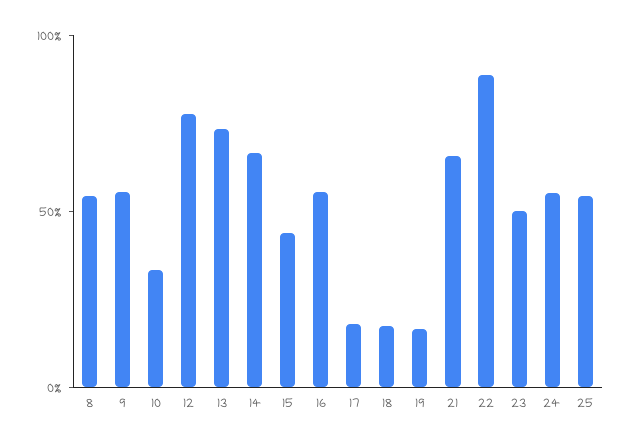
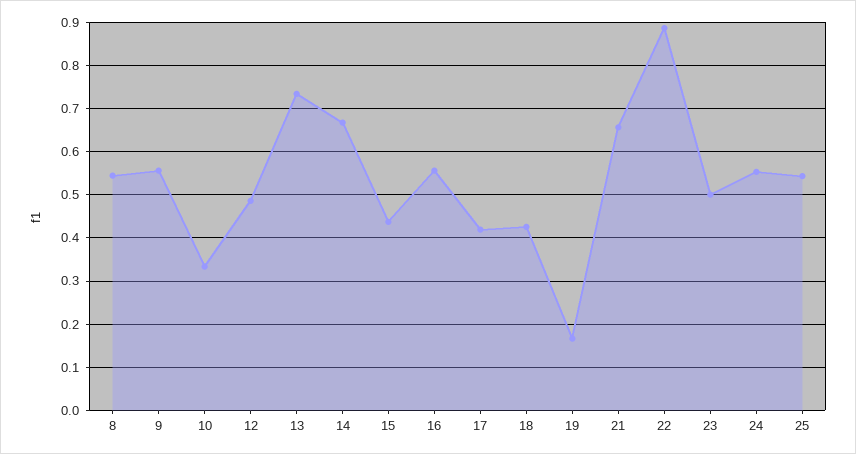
  {
    "8": 0.54,
    "9": 0.56,
    "10": 0.34,
-   "12": 0.8,
+   "12": 0.48,
    "13": 0.74,
    "14": 0.66,
    "15": 0.44,
    "16": 0.56,
-   "17": 0.2,
+   "17": 0.42,
-   "18": 0.2,
+   "18": 0.42,
    "19": 0.16,
    "21": 0.66,
    "22": 0.88,
    "23": 0.5,
    "24": 0.56,
    "25": 0.54
  }

